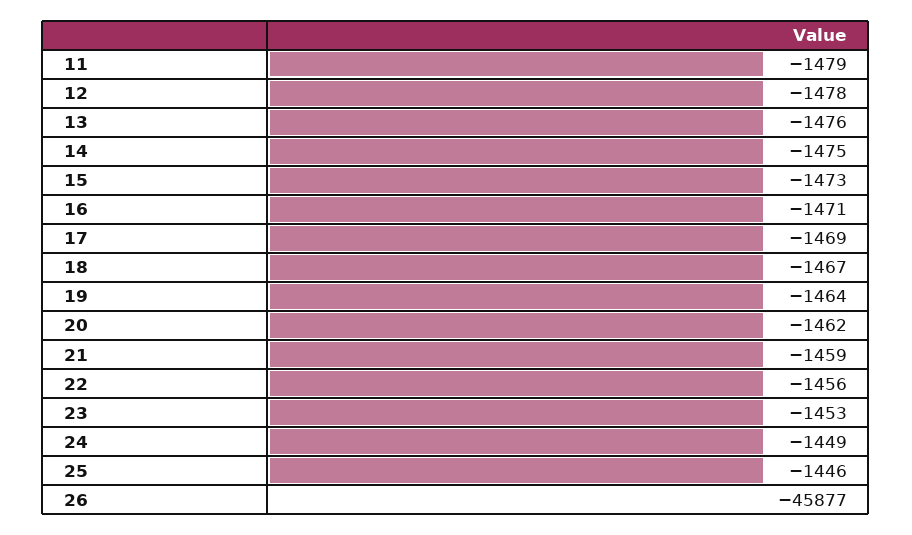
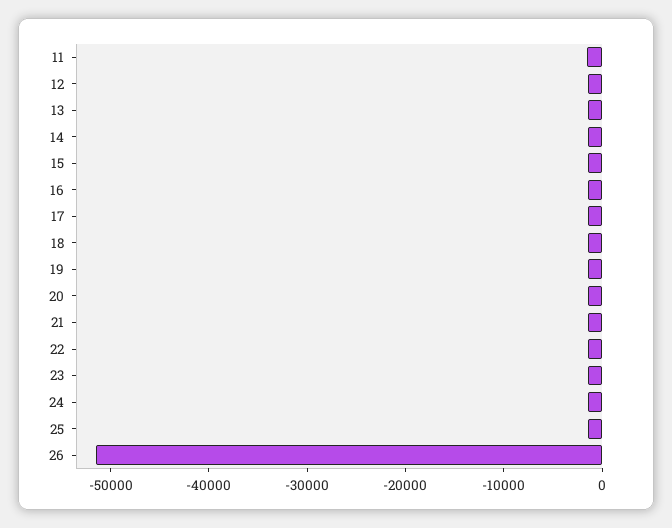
  {
    "11": -1479,
    "12": -1478,
    "13": -1476,
    "14": -1475,
    "15": -1473,
    "16": -1471,
    "17": -1469,
    "18": -1467,
    "19": -1464,
    "20": -1462,
    "21": -1459,
    "22": -1456,
    "23": -1453,
    "24": -1449,
    "25": -1446,
-   "26": -45877
+   "26": -52000
  }

